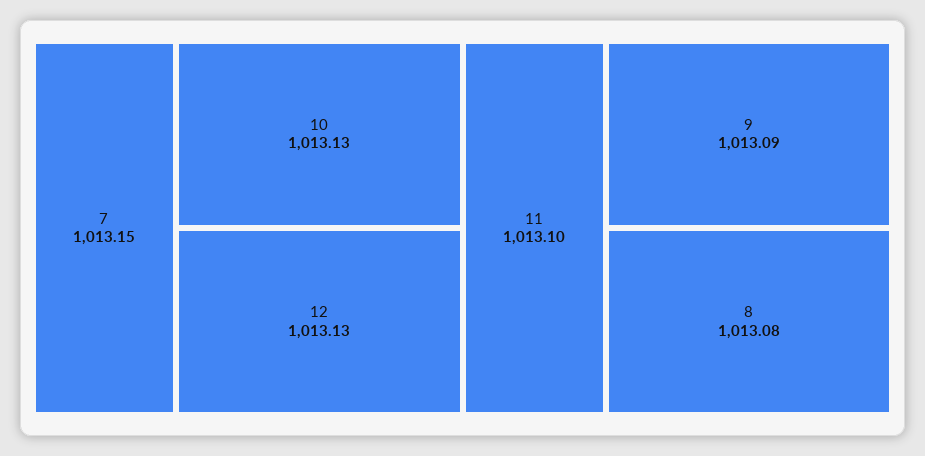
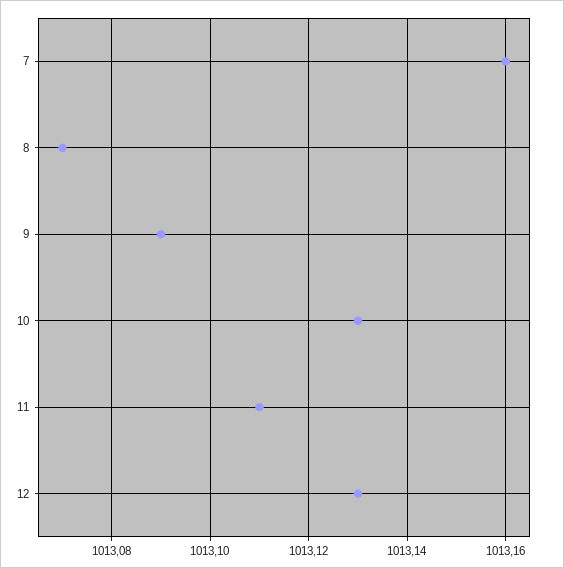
  {
-   "7": 1013.15,
+   "7": 1013.16,
    "10": 1013.13,
    "12": 1013.13,
-   "11": 1013.1,
+   "11": 1013.11,
    "9": 1013.09,
-   "8": 1013.08
+   "8": 1013.07
  }

